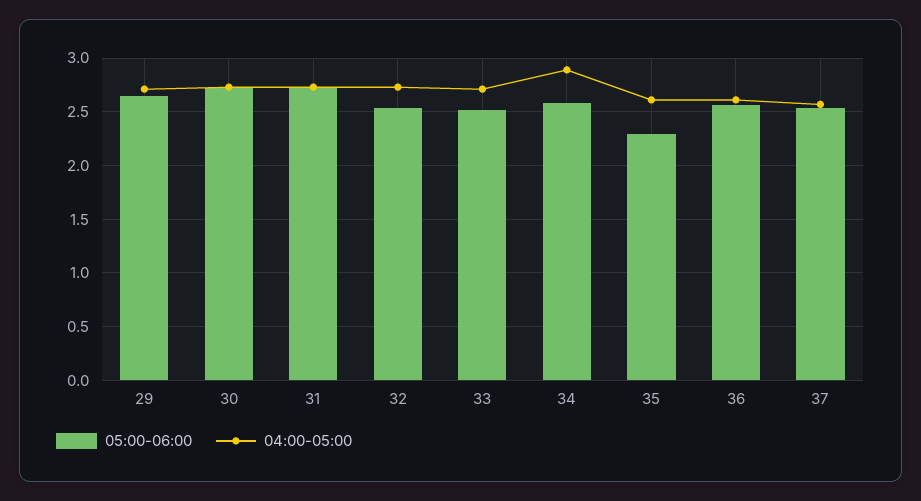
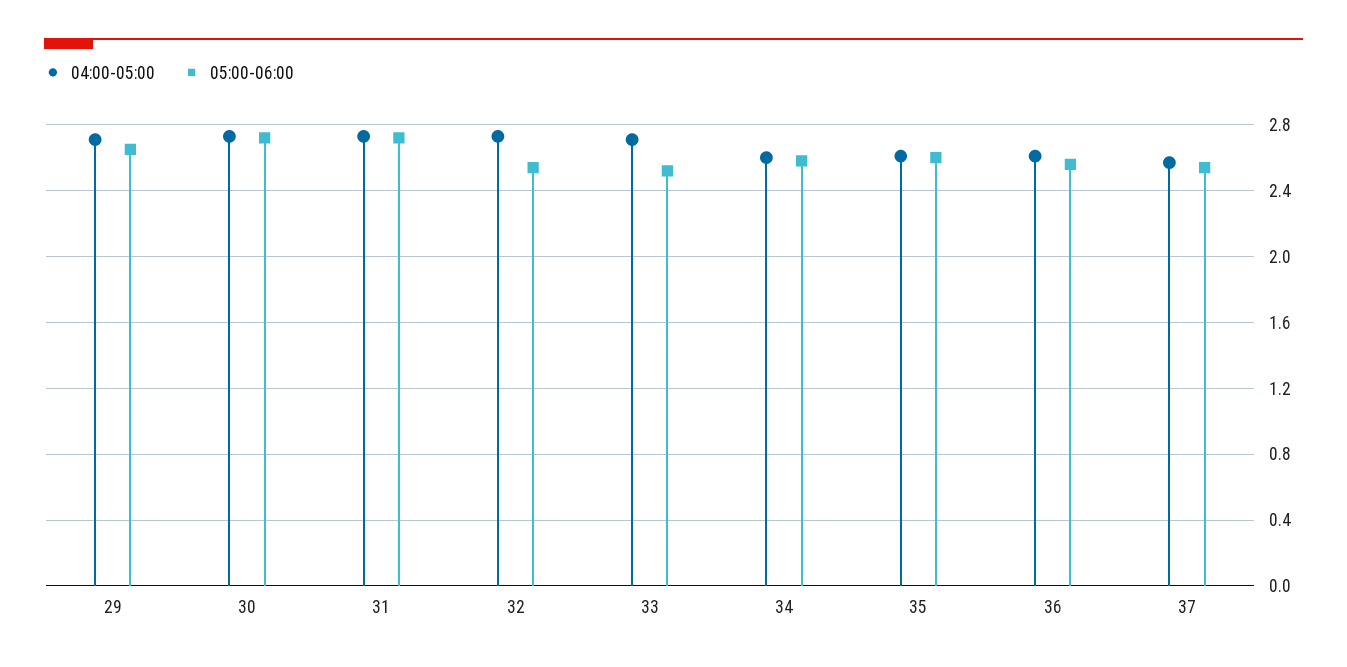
  {
    "05:00-06:00": {
      "29": 2.65,
      "30": 2.7,
      "31": 2.7,
      "32": 2.55,
      "33": 2.5,
      "34": 2.6,
-     "35": 2.3,
+     "35": 2.6,
      "36": 2.55,
      "37": 2.55
    },
    "04:00-05:00": {
      "29": 2.7,
      "30": 2.75,
      "31": 2.75,
      "32": 2.75,
      "33": 2.7,
-     "34": 2.9,
+     "34": 2.6,
      "35": 2.6,
      "36": 2.6,
      "37": 2.55
    }
  }

